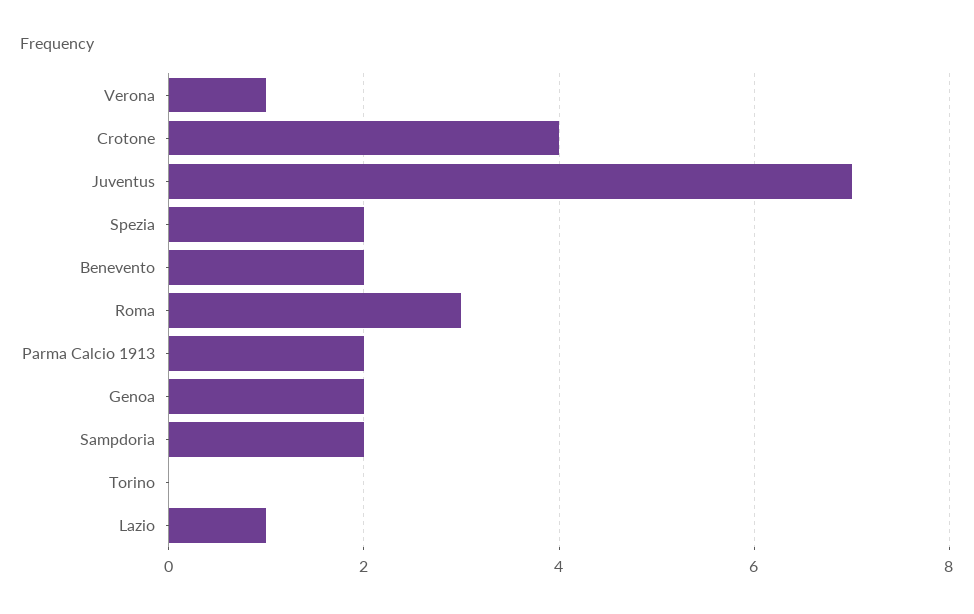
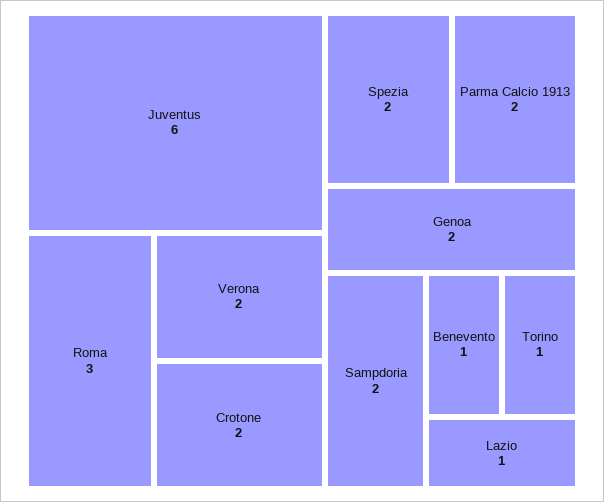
  {
-   "Verona": 1,
+   "Verona": 2,
-   "Crotone": 4,
+   "Crotone": 2,
-   "Juventus": 7,
+   "Juventus": 6,
    "Spezia": 2,
-   "Benevento": 2,
+   "Benevento": 1,
    "Roma": 3,
    "Parma Calcio 1913": 2,
    "Genoa": 2,
    "Sampdoria": 2,
-   "Torino": 0,
+   "Torino": 1,
    "Lazio": 1
  }

